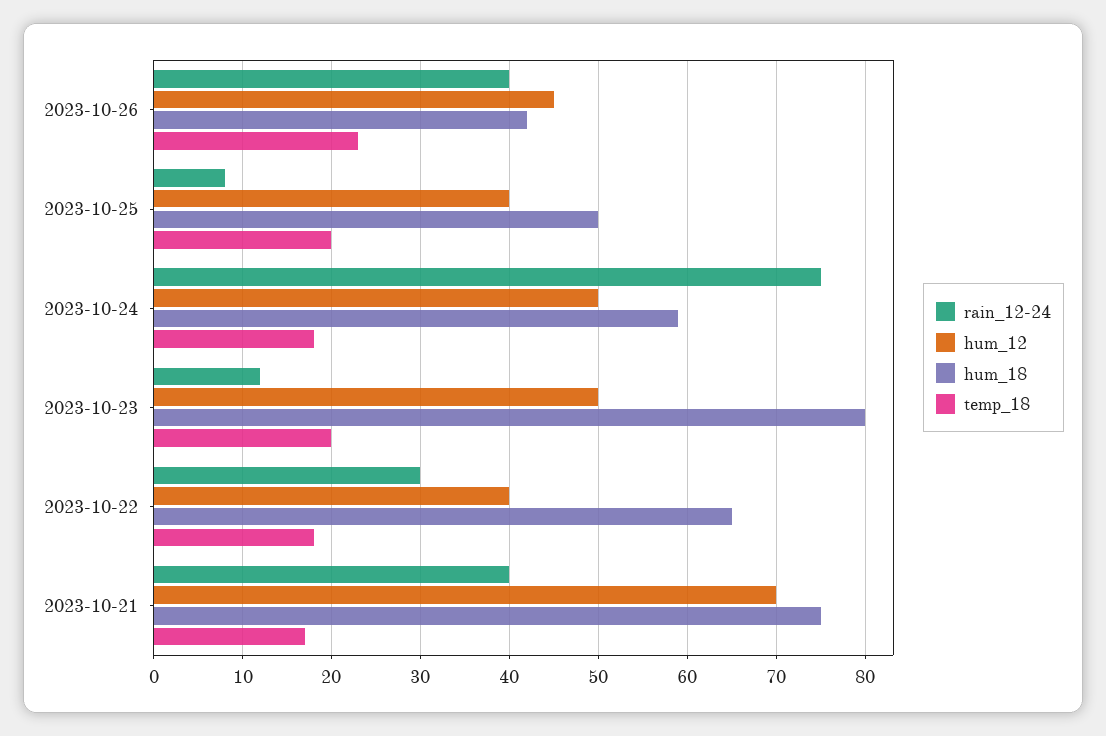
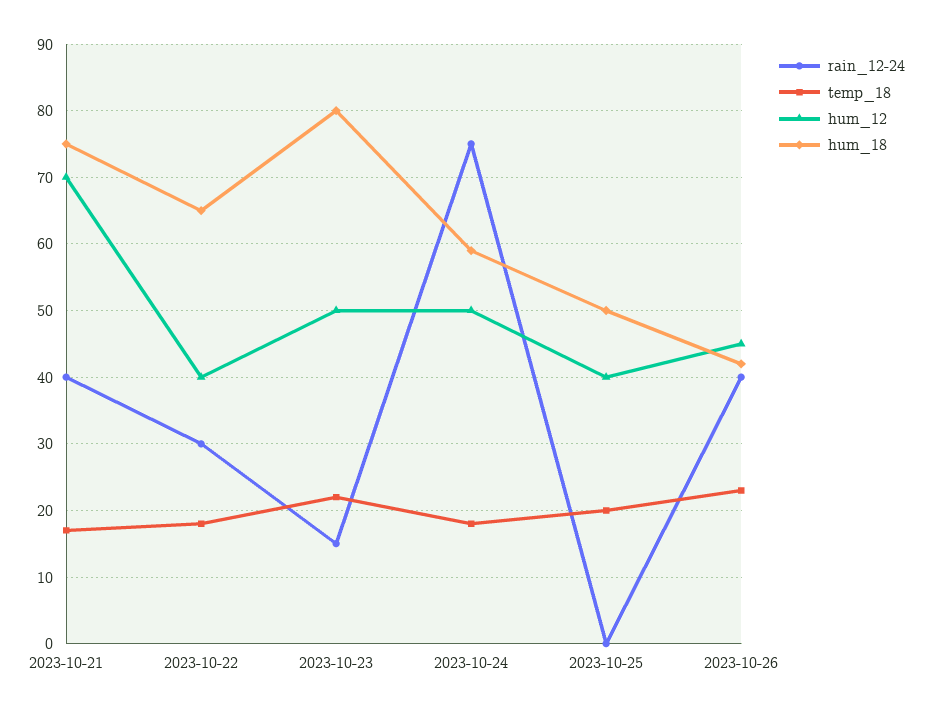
  {
    "rain_12-24": {
      "2023-10-26": 40,
-     "2023-10-25": 8,
+     "2023-10-25": 0,
      "2023-10-24": 75,
-     "2023-10-23": 12,
+     "2023-10-23": 15,
      "2023-10-22": 30,
      "2023-10-21": 40
    },
    "hum_12": {
      "2023-10-26": 45,
      "2023-10-25": 40,
      "2023-10-24": 50,
      "2023-10-23": 50,
      "2023-10-22": 40,
      "2023-10-21": 70
    },
    "hum_18": {
      "2023-10-26": 42,
      "2023-10-25": 50,
      "2023-10-24": 59,
      "2023-10-23": 80,
      "2023-10-22": 65,
      "2023-10-21": 75
    },
    "temp_18": {
      "2023-10-26": 23,
      "2023-10-25": 20,
      "2023-10-24": 18,
-     "2023-10-23": 20,
+     "2023-10-23": 22,
      "2023-10-22": 18,
      "2023-10-21": 17
    }
  }

